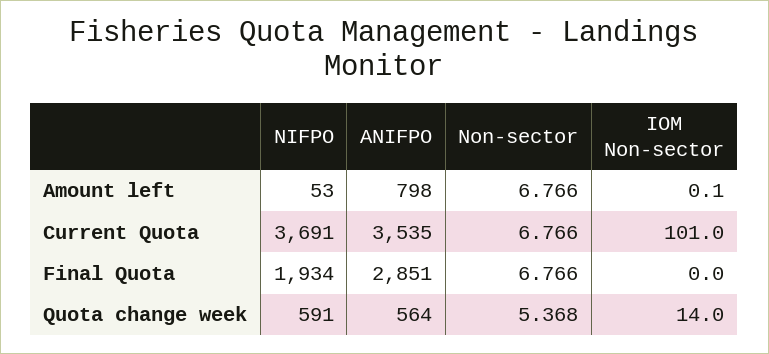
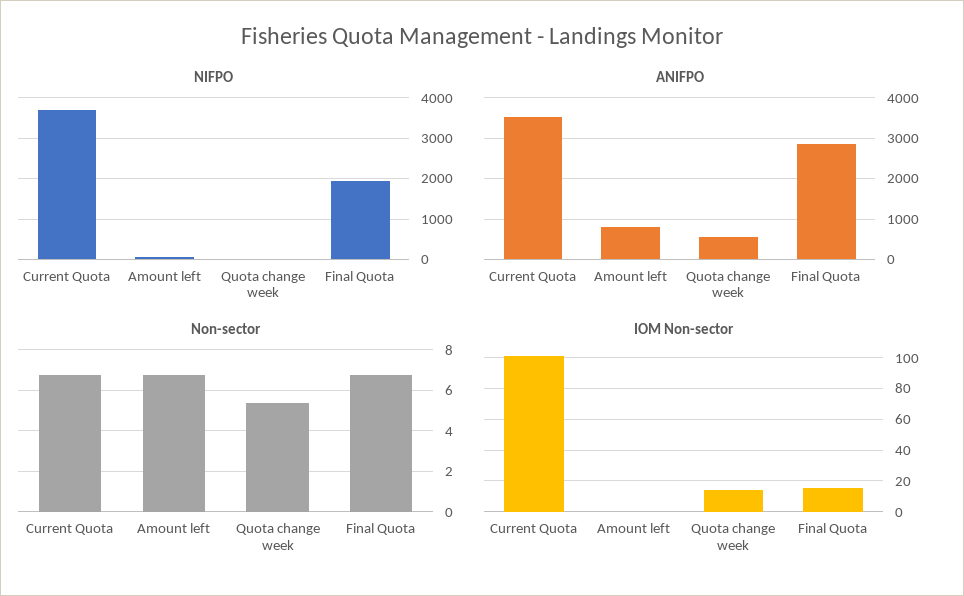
  {
    "NIFPO": {
      "Amount left": 53,
      "Current Quota": 3691,
      "Final Quota": 1934,
-     "Quota change week": 591
+     "Quota change week": 0
    },
    "ANIFPO": {
      "Amount left": 798,
      "Current Quota": 3535,
      "Final Quota": 2851,
      "Quota change week": 564
    },
    "Non-sector": {
      "Amount left": 6.766,
      "Current Quota": 6.766,
      "Final Quota": 6.766,
      "Quota change week": 5.368
    },
    "IOM Non-sector": {
      "Amount left": 0.1,
      "Current Quota": 101,
-     "Final Quota": 0,
+     "Final Quota": 15,
      "Quota change week": 14
    }
  }

